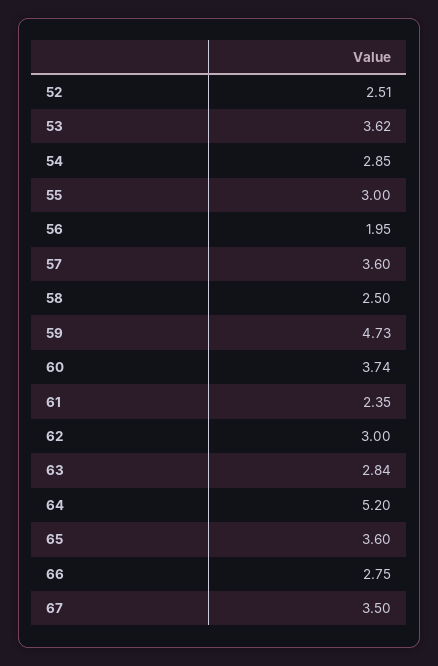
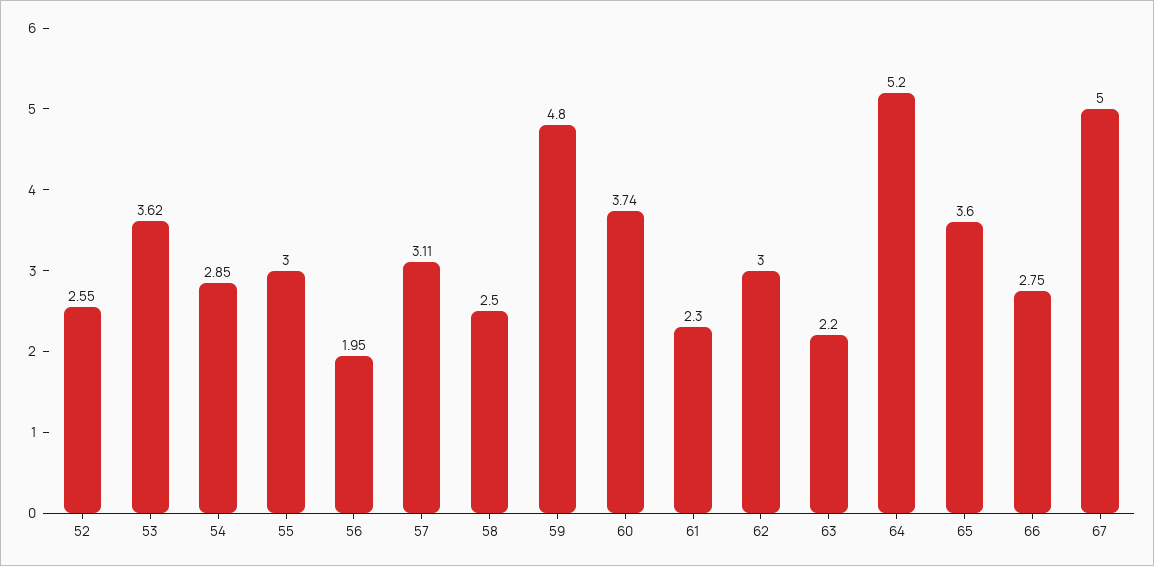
  {
-   "52": 2.51,
+   "52": 2.55,
    "53": 3.62,
    "54": 2.85,
    "55": 3,
    "56": 1.95,
-   "57": 3.6,
+   "57": 3.11,
    "58": 2.5,
-   "59": 4.73,
+   "59": 4.8,
    "60": 3.74,
-   "61": 2.35,
+   "61": 2.3,
    "62": 3,
-   "63": 2.84,
+   "63": 2.2,
    "64": 5.2,
    "65": 3.6,
    "66": 2.75,
-   "67": 3.5
+   "67": 5
  }

